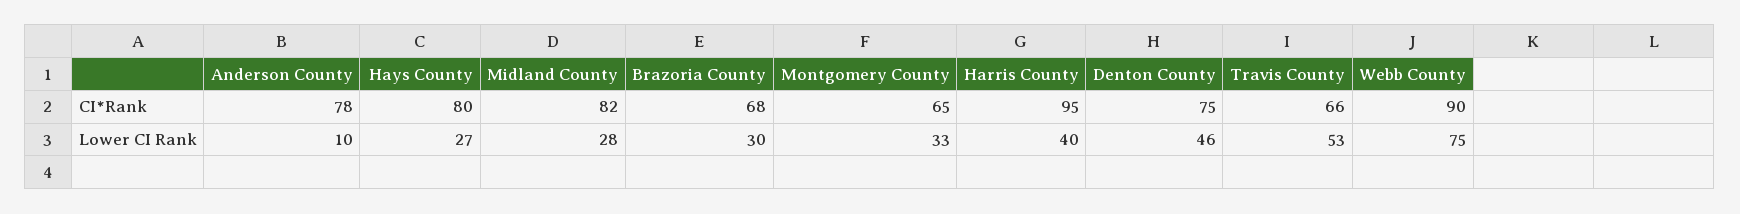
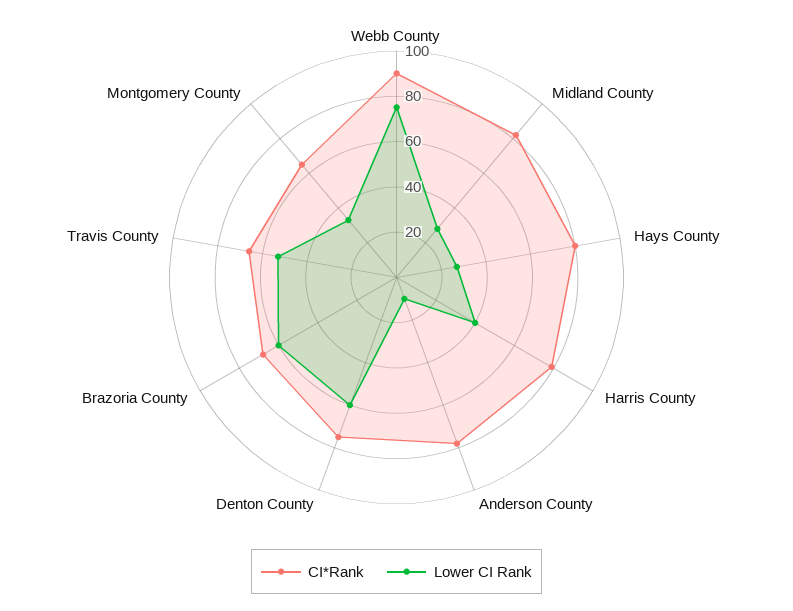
  {
    "CI*Rank": {
      "Anderson County": 78,
      "Hays County": 80,
      "Midland County": 82,
      "Brazoria County": 68,
      "Montgomery County": 65,
-     "Harris County": 95,
+     "Harris County": 80,
      "Denton County": 75,
      "Travis County": 66,
      "Webb County": 90
    },
    "Lower CI Rank": {
      "Anderson County": 10,
      "Hays County": 27,
      "Midland County": 28,
-     "Brazoria County": 30,
+     "Brazoria County": 60,
      "Montgomery County": 33,
      "Harris County": 40,
-     "Denton County": 46,
+     "Denton County": 60,
      "Travis County": 53,
      "Webb County": 75
    }
  }

